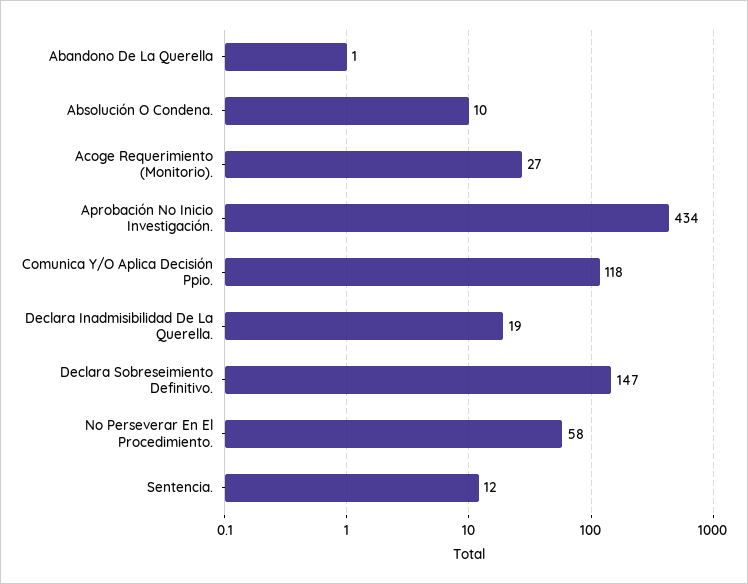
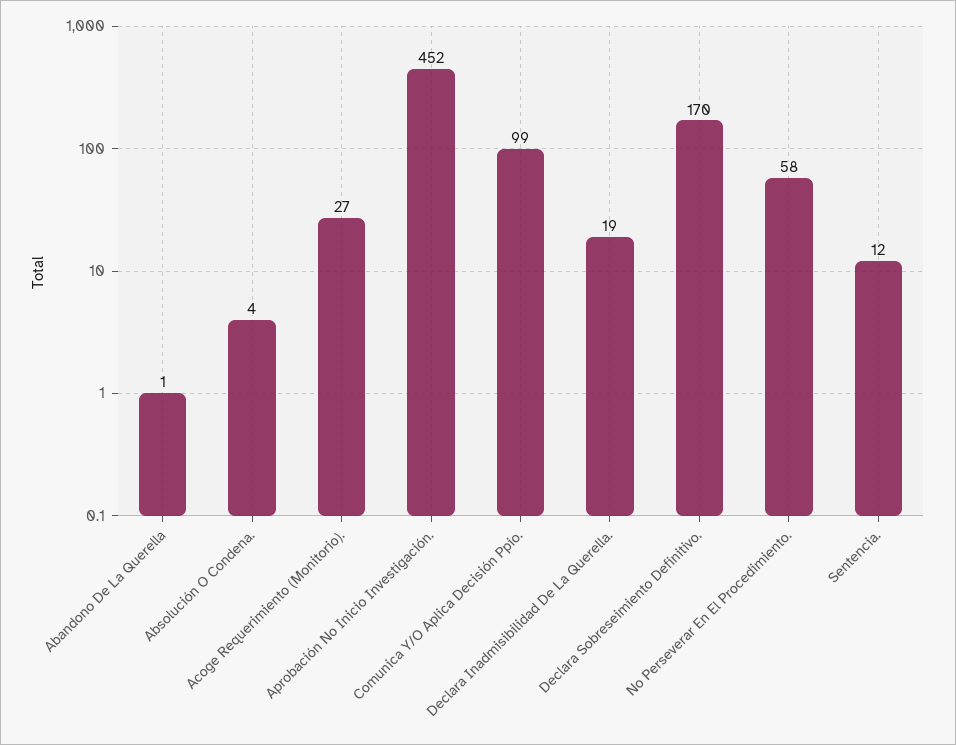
  {
    "Abandono De La Querella": 1,
-   "Absolución O Condena.": 10,
+   "Absolución O Condena.": 4,
    "Acoge Requerimiento (Monitorio).": 27,
-   "Aprobación No Inicio Investigación.": 434,
+   "Aprobación No Inicio Investigación.": 452,
-   "Comunica Y/O Aplica Decisión Ppio.": 118,
+   "Comunica Y/O Aplica Decisión Ppio.": 99,
    "Declara Inadmisibilidad De La Querella.": 19,
-   "Declara Sobreseimiento Definitivo.": 147,
+   "Declara Sobreseimiento Definitivo.": 170,
    "No Perseverar En El Procedimiento.": 58,
    "Sentencia.": 12
  }

